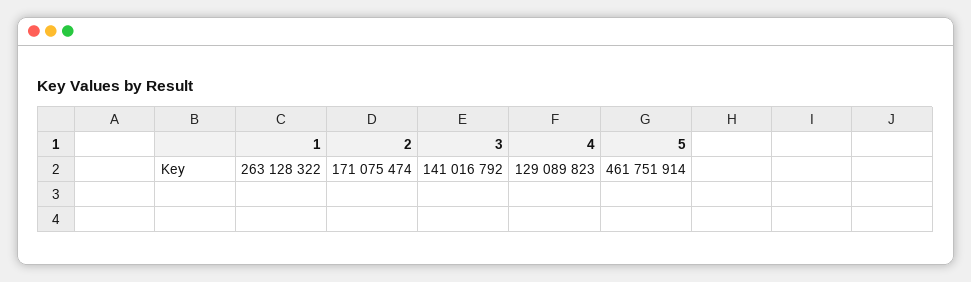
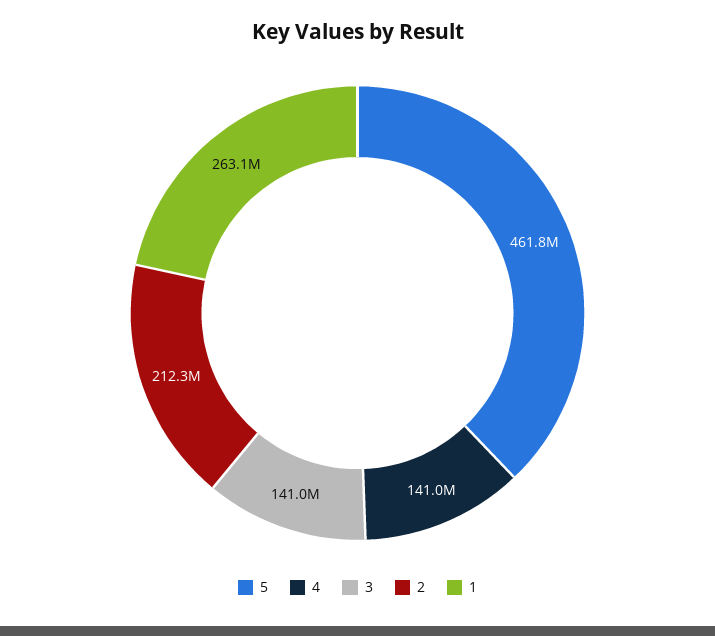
  {
    "1": 263128322,
-   "2": 171075474,
+   "2": 212300000,
    "3": 141016792,
-   "4": 129089823,
+   "4": 141000000,
    "5": 461751914
  }

